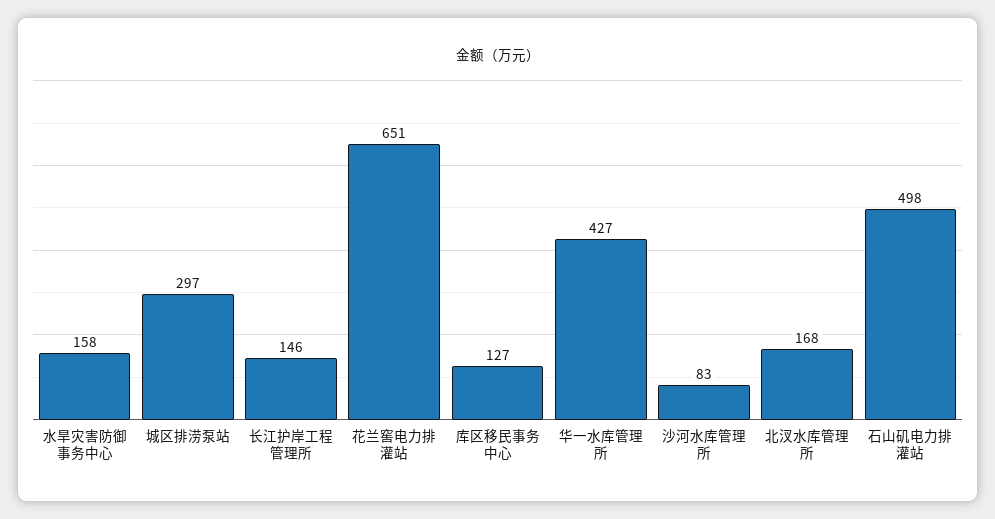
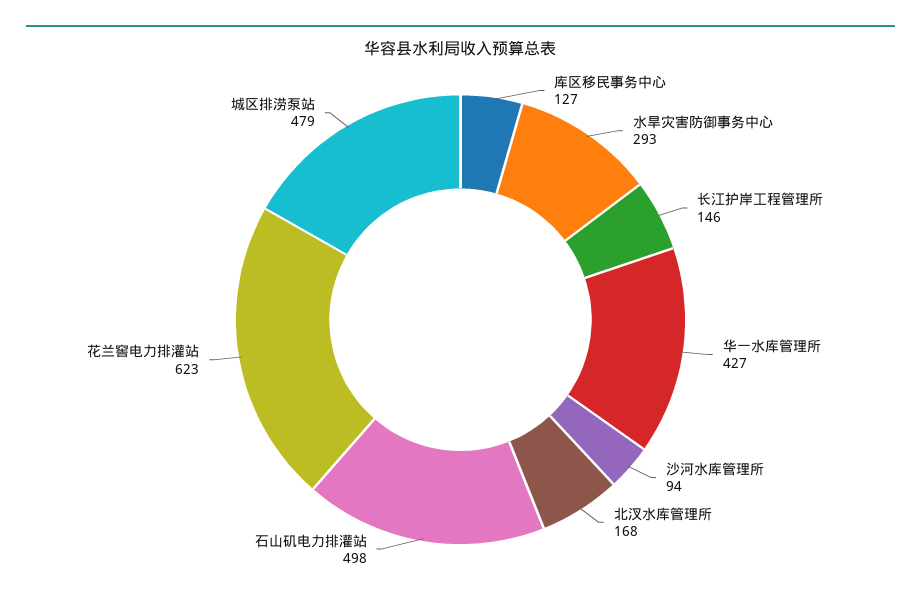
  {
-   "水旱灾害防御事务中心": 158,
+   "水旱灾害防御事务中心": 293,
-   "城区排涝泵站": 297,
+   "城区排涝泵站": 479,
    "长江护岸工程管理所": 146,
-   "花兰窖电力排灌站": 651,
+   "花兰窖电力排灌站": 623,
    "库区移民事务中心": 127,
    "华一水库管理所": 427,
-   "沙河水库管理所": 83,
+   "沙河水库管理所": 94,
    "北汊水库管理所": 168,
    "石山矶电力排灌站": 498
  }

